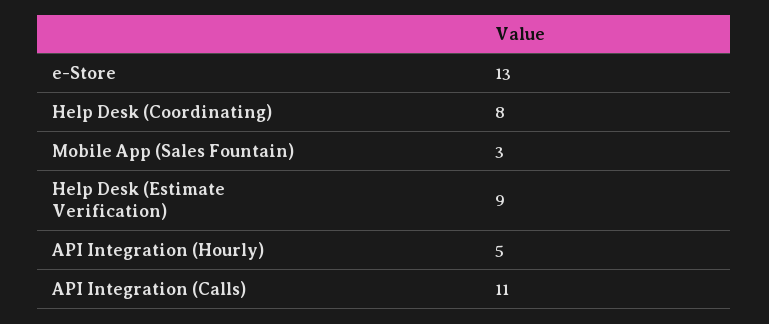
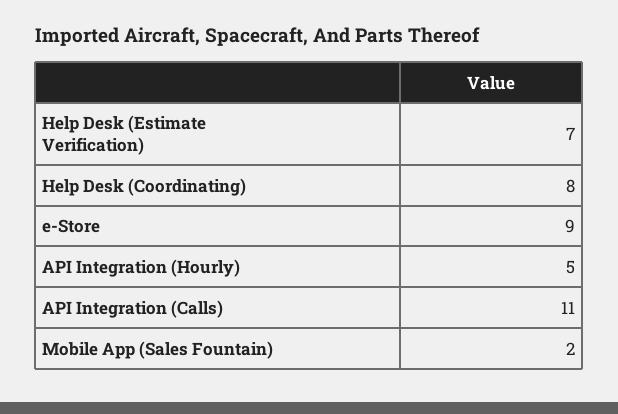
  {
-   "e-Store": 13,
+   "e-Store": 9,
    "Help Desk (Coordinating)": 8,
-   "Mobile App (Sales Fountain)": 3,
+   "Mobile App (Sales Fountain)": 2,
-   "Help Desk (Estimate Verification)": 9,
+   "Help Desk (Estimate Verification)": 7,
    "API Integration (Hourly)": 5,
    "API Integration (Calls)": 11
  }

